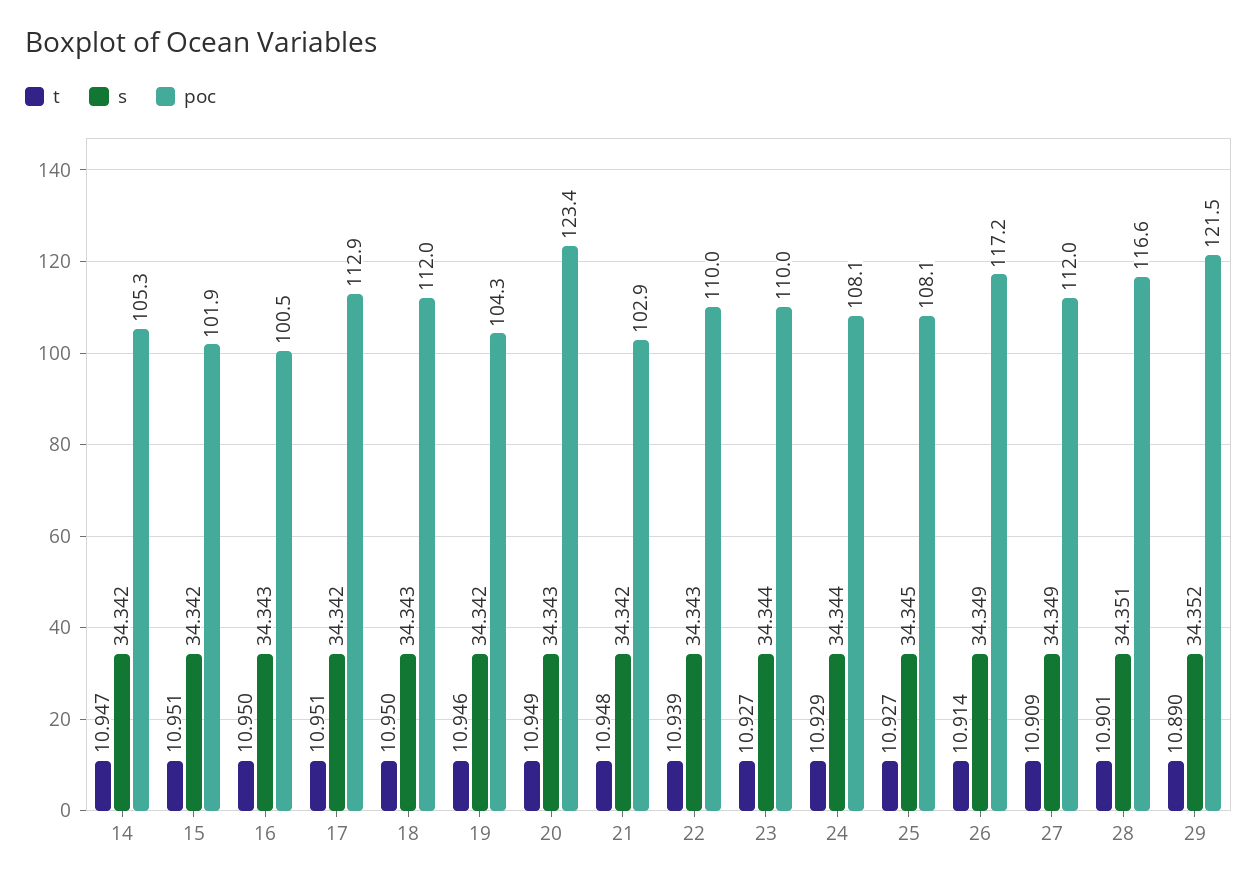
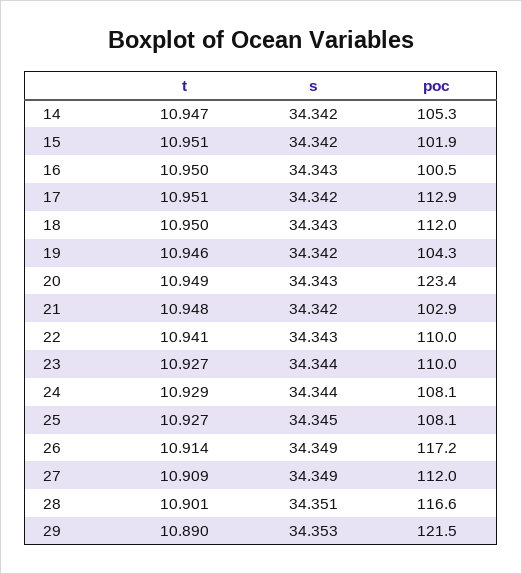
  {
    "t": {
      "14": 10.947,
      "15": 10.951,
      "16": 10.95,
      "17": 10.951,
      "18": 10.95,
      "19": 10.946,
      "20": 10.949,
      "21": 10.948,
-     "22": 10.939,
+     "22": 10.941,
      "23": 10.927,
      "24": 10.929,
      "25": 10.927,
      "26": 10.914,
      "27": 10.909,
      "28": 10.901,
      "29": 10.89
    },
    "s": {
      "14": 34.342,
      "15": 34.342,
      "16": 34.343,
      "17": 34.342,
      "18": 34.343,
      "19": 34.342,
      "20": 34.343,
      "21": 34.342,
      "22": 34.343,
      "23": 34.344,
      "24": 34.344,
      "25": 34.345,
      "26": 34.349,
      "27": 34.349,
      "28": 34.351,
-     "29": 34.352
+     "29": 34.353
    },
    "poc": {
      "14": 105.3,
      "15": 101.9,
      "16": 100.5,
      "17": 112.9,
      "18": 112,
      "19": 104.3,
      "20": 123.4,
      "21": 102.9,
      "22": 110,
      "23": 110,
      "24": 108.1,
      "25": 108.1,
      "26": 117.2,
      "27": 112,
      "28": 116.6,
      "29": 121.5
    }
  }

